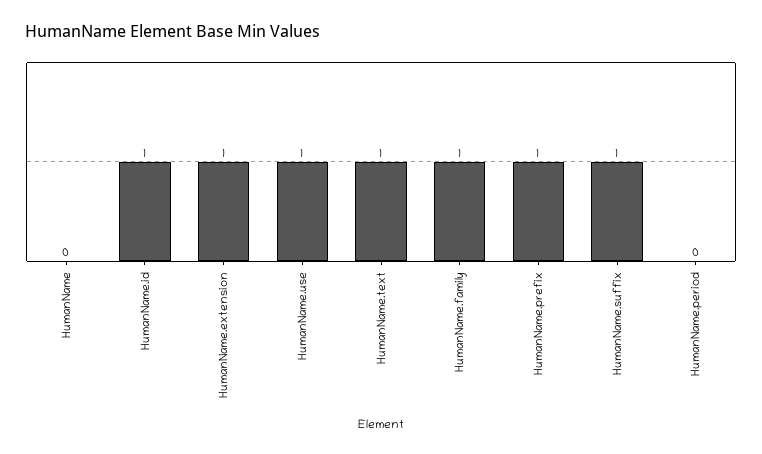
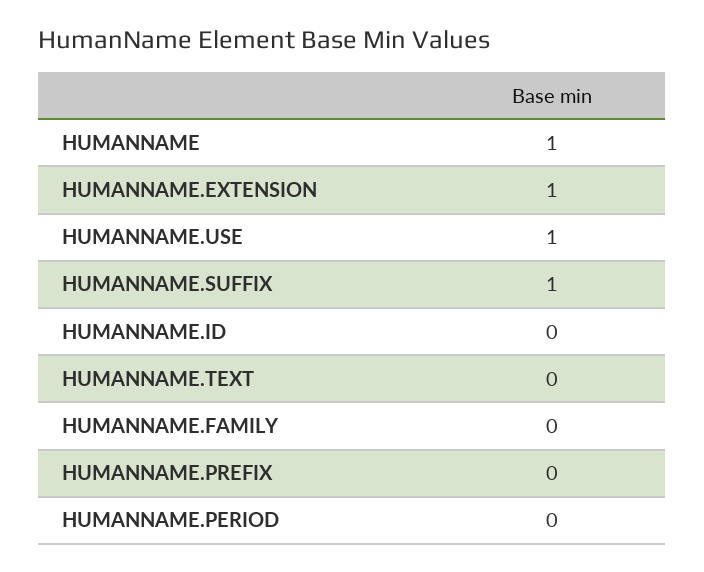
  {
-   "HumanName": 0,
+   "HumanName": 1,
-   "HumanName.id": 1,
+   "HumanName.id": 0,
    "HumanName.extension": 1,
    "HumanName.use": 1,
-   "HumanName.text": 1,
+   "HumanName.text": 0,
-   "HumanName.family": 1,
+   "HumanName.family": 0,
-   "HumanName.prefix": 1,
+   "HumanName.prefix": 0,
    "HumanName.suffix": 1,
    "HumanName.period": 0
  }

